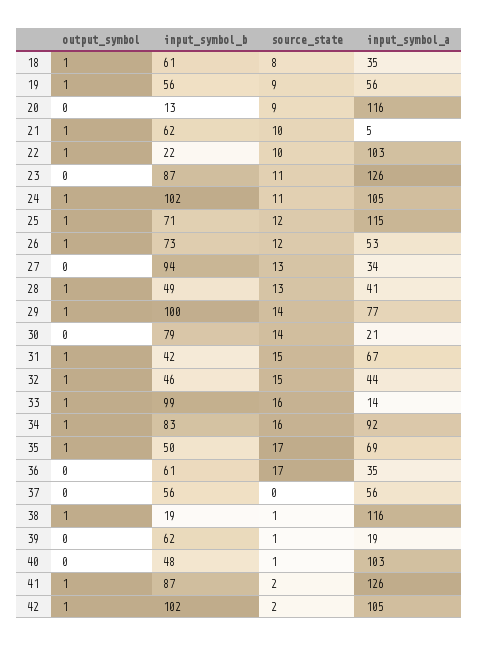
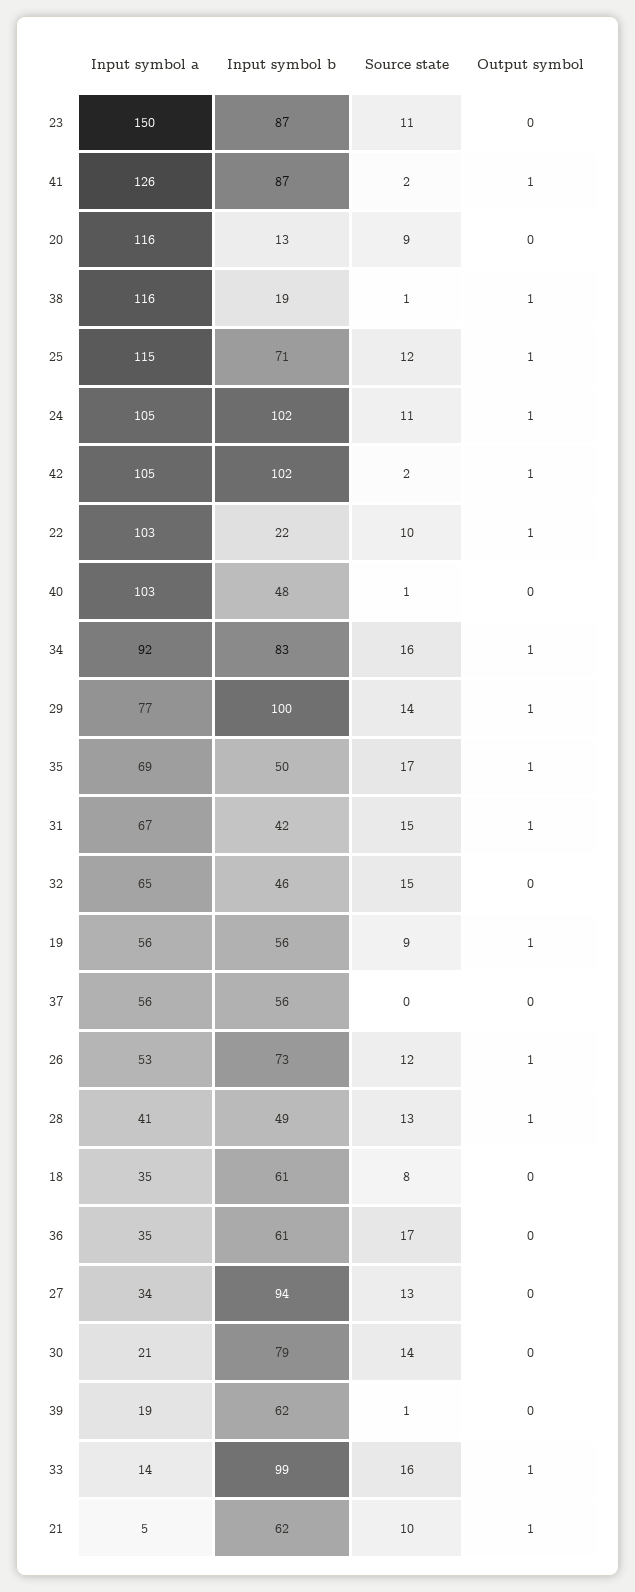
  {
    "output_symbol": {
-     "18": 1,
+     "18": 0,
      "19": 1,
      "20": 0,
      "21": 1,
      "22": 1,
      "23": 0,
      "24": 1,
      "25": 1,
      "26": 1,
      "27": 0,
      "28": 1,
      "29": 1,
      "30": 0,
      "31": 1,
-     "32": 1,
+     "32": 0,
      "33": 1,
      "34": 1,
      "35": 1,
      "36": 0,
      "37": 0,
      "38": 1,
      "39": 0,
      "40": 0,
      "41": 1,
      "42": 1
    },
    "input_symbol_b": {
      "18": 61,
      "19": 56,
      "20": 13,
      "21": 62,
      "22": 22,
      "23": 87,
      "24": 102,
      "25": 71,
      "26": 73,
      "27": 94,
      "28": 49,
      "29": 100,
      "30": 79,
      "31": 42,
      "32": 46,
      "33": 99,
      "34": 83,
      "35": 50,
      "36": 61,
      "37": 56,
      "38": 19,
      "39": 62,
      "40": 48,
      "41": 87,
      "42": 102
    },
    "source_state": {
      "18": 8,
      "19": 9,
      "20": 9,
      "21": 10,
      "22": 10,
      "23": 11,
      "24": 11,
      "25": 12,
      "26": 12,
      "27": 13,
      "28": 13,
      "29": 14,
      "30": 14,
      "31": 15,
      "32": 15,
      "33": 16,
      "34": 16,
      "35": 17,
      "36": 17,
      "37": 0,
      "38": 1,
      "39": 1,
      "40": 1,
      "41": 2,
      "42": 2
    },
    "input_symbol_a": {
      "18": 35,
      "19": 56,
      "20": 116,
      "21": 5,
      "22": 103,
-     "23": 126,
+     "23": 150,
      "24": 105,
      "25": 115,
      "26": 53,
      "27": 34,
      "28": 41,
      "29": 77,
      "30": 21,
      "31": 67,
-     "32": 44,
+     "32": 65,
      "33": 14,
      "34": 92,
      "35": 69,
      "36": 35,
      "37": 56,
      "38": 116,
      "39": 19,
      "40": 103,
      "41": 126,
      "42": 105
    }
  }

